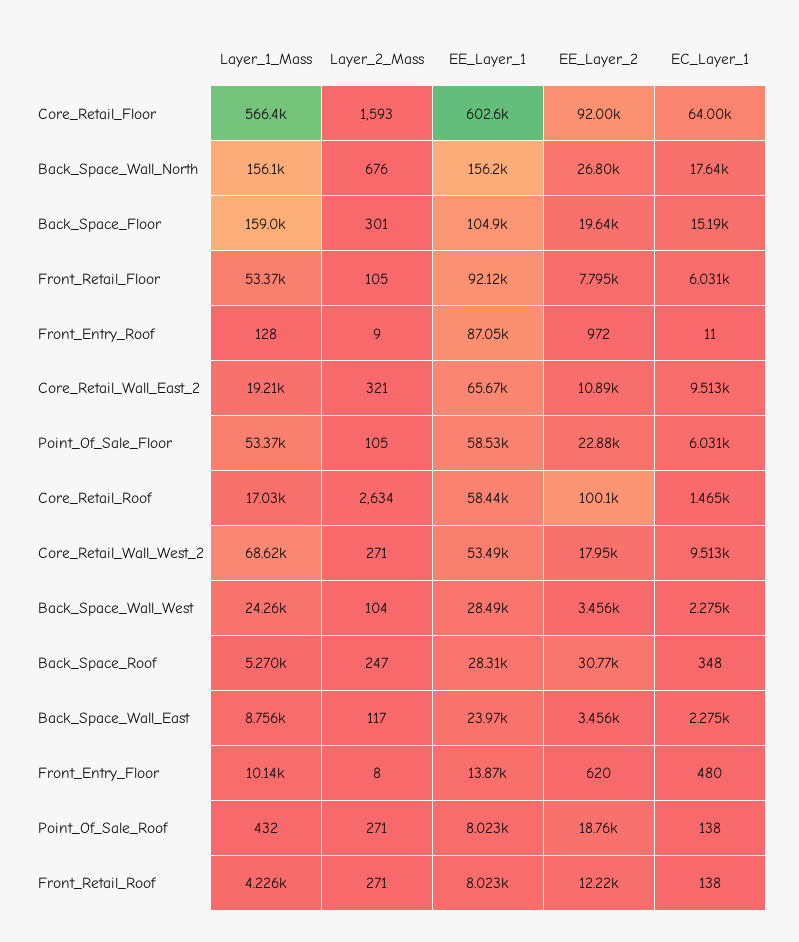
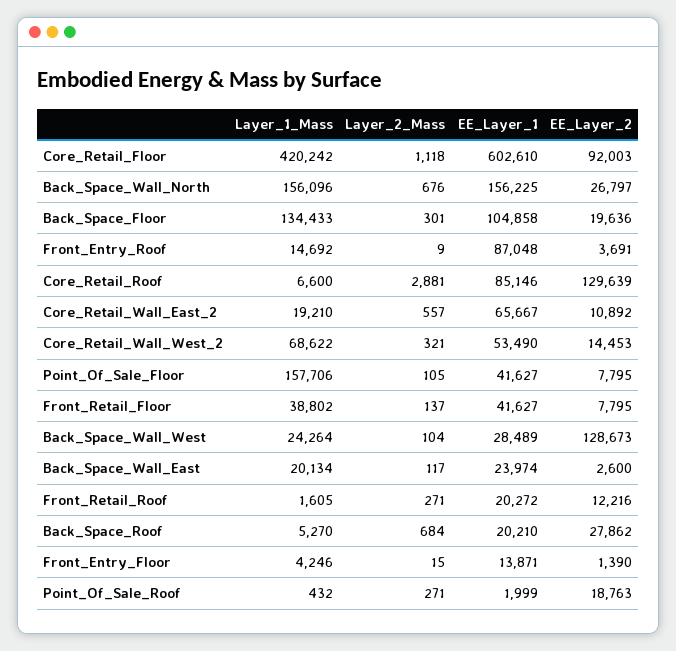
  {
    "Layer_1_Mass": {
-     "Core_Retail_Floor": 566400,
+     "Core_Retail_Floor": 420242,
      "Back_Space_Wall_North": 156096,
-     "Back_Space_Floor": 159000,
+     "Back_Space_Floor": 134433,
-     "Front_Retail_Floor": 53370,
+     "Front_Retail_Floor": 38802,
-     "Front_Entry_Roof": 128,
+     "Front_Entry_Roof": 14692,
      "Core_Retail_Wall_East_2": 19210,
-     "Point_Of_Sale_Floor": 53370,
+     "Point_Of_Sale_Floor": 157706,
-     "Core_Retail_Roof": 17030,
+     "Core_Retail_Roof": 6600,
      "Core_Retail_Wall_West_2": 68622,
      "Back_Space_Wall_West": 24264,
      "Back_Space_Roof": 5270,
-     "Back_Space_Wall_East": 8756,
+     "Back_Space_Wall_East": 20134,
-     "Front_Entry_Floor": 10140,
+     "Front_Entry_Floor": 4246,
      "Point_Of_Sale_Roof": 432,
-     "Front_Retail_Roof": 4226
+     "Front_Retail_Roof": 1605
    },
    "Layer_2_Mass": {
-     "Core_Retail_Floor": 1593,
+     "Core_Retail_Floor": 1118,
      "Back_Space_Wall_North": 676,
      "Back_Space_Floor": 301,
-     "Front_Retail_Floor": 105,
+     "Front_Retail_Floor": 137,
      "Front_Entry_Roof": 9,
-     "Core_Retail_Wall_East_2": 321,
+     "Core_Retail_Wall_East_2": 557,
      "Point_Of_Sale_Floor": 105,
-     "Core_Retail_Roof": 2634,
+     "Core_Retail_Roof": 2881,
-     "Core_Retail_Wall_West_2": 271,
+     "Core_Retail_Wall_West_2": 321,
      "Back_Space_Wall_West": 104,
-     "Back_Space_Roof": 247,
+     "Back_Space_Roof": 684,
      "Back_Space_Wall_East": 117,
-     "Front_Entry_Floor": 8,
+     "Front_Entry_Floor": 15,
      "Point_Of_Sale_Roof": 271,
      "Front_Retail_Roof": 271
    },
    "EE_Layer_1": {
      "Core_Retail_Floor": 602610,
      "Back_Space_Wall_North": 156225,
      "Back_Space_Floor": 104858,
-     "Front_Retail_Floor": 92120,
+     "Front_Retail_Floor": 41627,
      "Front_Entry_Roof": 87048,
      "Core_Retail_Wall_East_2": 65667,
-     "Point_Of_Sale_Floor": 58530,
+     "Point_Of_Sale_Floor": 41627,
-     "Core_Retail_Roof": 58440,
+     "Core_Retail_Roof": 85146,
      "Core_Retail_Wall_West_2": 53490,
      "Back_Space_Wall_West": 28489,
-     "Back_Space_Roof": 28310,
+     "Back_Space_Roof": 20210,
      "Back_Space_Wall_East": 23974,
      "Front_Entry_Floor": 13871,
-     "Point_Of_Sale_Roof": 8023,
+     "Point_Of_Sale_Roof": 1999,
-     "Front_Retail_Roof": 8023
+     "Front_Retail_Roof": 20272
    },
    "EE_Layer_2": {
      "Core_Retail_Floor": 92003,
      "Back_Space_Wall_North": 26797,
      "Back_Space_Floor": 19636,
      "Front_Retail_Floor": 7795,
-     "Front_Entry_Roof": 972,
+     "Front_Entry_Roof": 3691,
      "Core_Retail_Wall_East_2": 10892,
-     "Point_Of_Sale_Floor": 22880,
+     "Point_Of_Sale_Floor": 7795,
-     "Core_Retail_Roof": 100100,
+     "Core_Retail_Roof": 129639,
-     "Core_Retail_Wall_West_2": 17950,
+     "Core_Retail_Wall_West_2": 14453,
-     "Back_Space_Wall_West": 3456,
+     "Back_Space_Wall_West": 128673,
-     "Back_Space_Roof": 30770,
+     "Back_Space_Roof": 27862,
-     "Back_Space_Wall_East": 3456,
+     "Back_Space_Wall_East": 2600,
-     "Front_Entry_Floor": 620,
+     "Front_Entry_Floor": 1390,
      "Point_Of_Sale_Roof": 18763,
      "Front_Retail_Roof": 12216
-   },
+   }
-   "EC_Layer_1": {
-     "Core_Retail_Floor": 64000,
-     "Back_Space_Wall_North": 17640,
-     "Back_Space_Floor": 15190,
-     "Front_Retail_Floor": 6031,
-     "Front_Entry_Roof": 11,
-     "Core_Retail_Wall_East_2": 9513,
-     "Point_Of_Sale_Floor": 6031,
-     "Core_Retail_Roof": 1465,
-     "Core_Retail_Wall_West_2": 9513,
-     "Back_Space_Wall_West": 2275,
-     "Back_Space_Roof": 348,
-     "Back_Space_Wall_East": 2275,
-     "Front_Entry_Floor": 480,
-     "Point_Of_Sale_Roof": 138,
-     "Front_Retail_Roof": 138
-   }
  }

